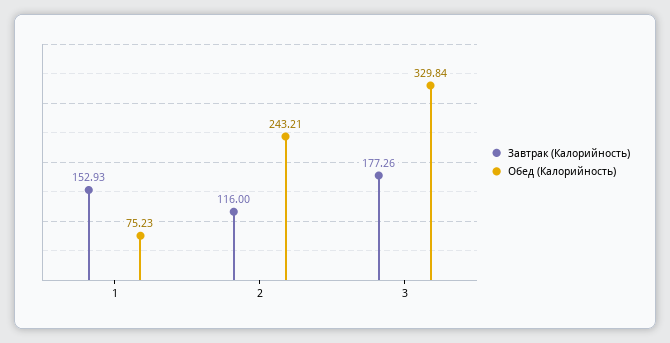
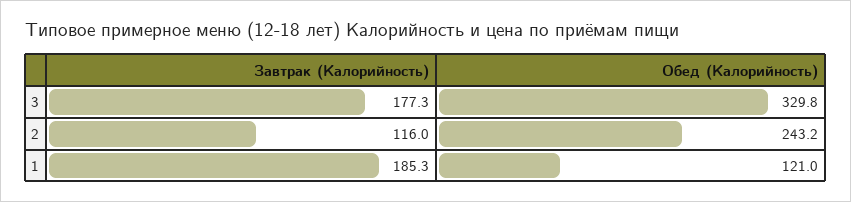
  {
    "Завтрак (Калорийность)": {
-     "1": 152.93,
+     "1": 185.3,
      "2": 116,
      "3": 177.26
    },
    "Обед (Калорийность)": {
-     "1": 75.23,
+     "1": 121,
      "2": 243.21,
      "3": 329.84
    }
  }

